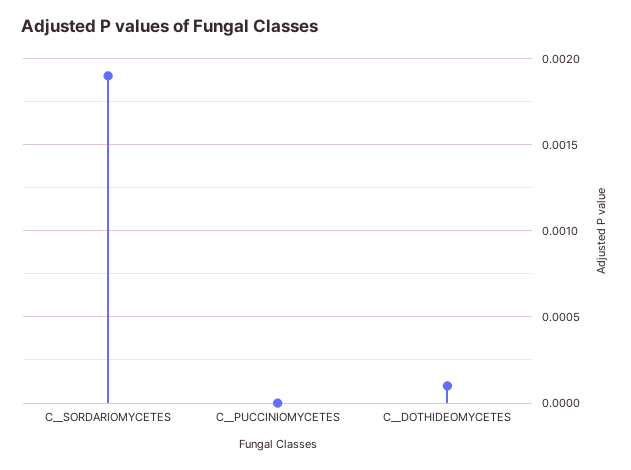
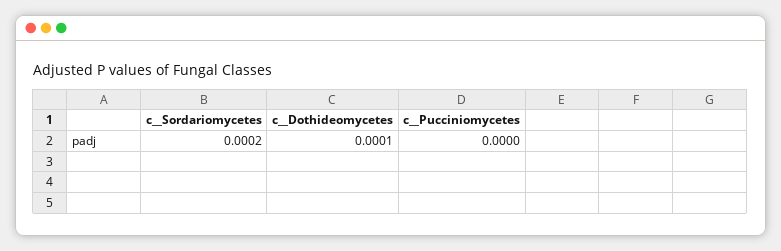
  {
-   "C__SORDARIOMYCETES": 0.0019,
+   "C__SORDARIOMYCETES": 0.0002,
    "C__PUCCINIOMYCETES": 0,
    "C__DOTHIDEOMYCETES": 0.0001
  }

